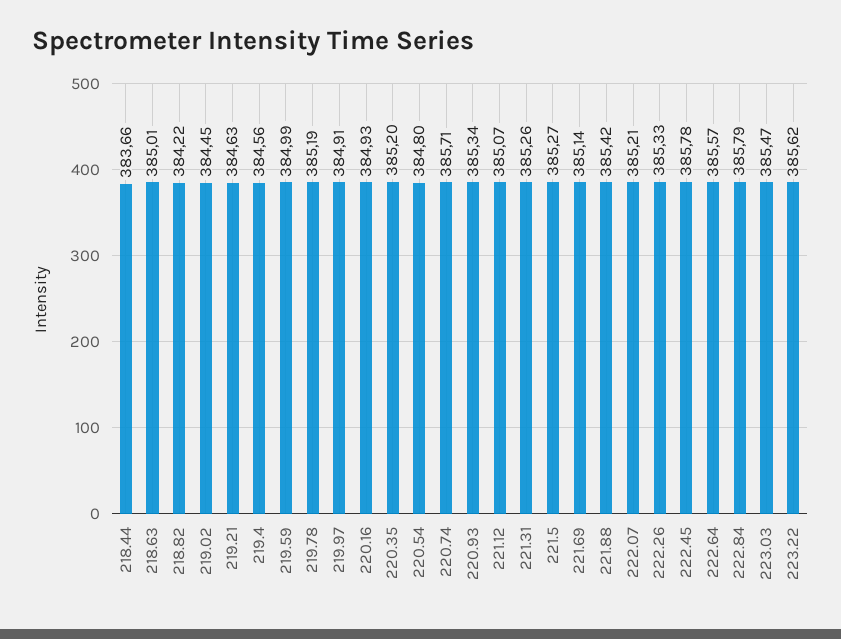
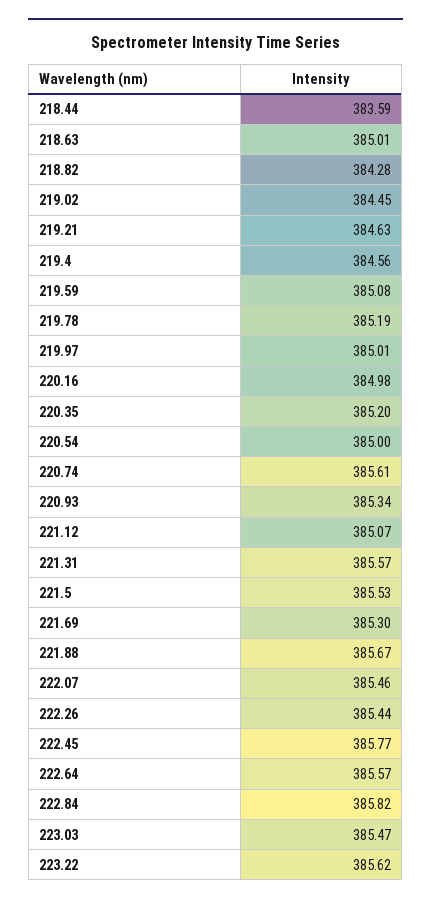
  {
-   "218.44": 383.66,
+   "218.44": 383.59,
    "218.63": 385.01,
-   "218.82": 384.22,
+   "218.82": 384.28,
    "219.02": 384.45,
    "219.21": 384.63,
    "219.4": 384.56,
-   "219.59": 384.99,
+   "219.59": 385.08,
    "219.78": 385.19,
-   "219.97": 384.91,
+   "219.97": 385.01,
-   "220.16": 384.93,
+   "220.16": 384.98,
    "220.35": 385.2,
-   "220.54": 384.8,
+   "220.54": 385,
-   "220.74": 385.71,
+   "220.74": 385.61,
    "220.93": 385.34,
    "221.12": 385.07,
-   "221.31": 385.26,
+   "221.31": 385.57,
-   "221.5": 385.27,
+   "221.5": 385.53,
-   "221.69": 385.14,
+   "221.69": 385.3,
-   "221.88": 385.42,
+   "221.88": 385.67,
-   "222.07": 385.21,
+   "222.07": 385.46,
-   "222.26": 385.33,
+   "222.26": 385.44,
-   "222.45": 385.78,
+   "222.45": 385.77,
    "222.64": 385.57,
-   "222.84": 385.79,
+   "222.84": 385.82,
    "223.03": 385.47,
    "223.22": 385.62
  }

